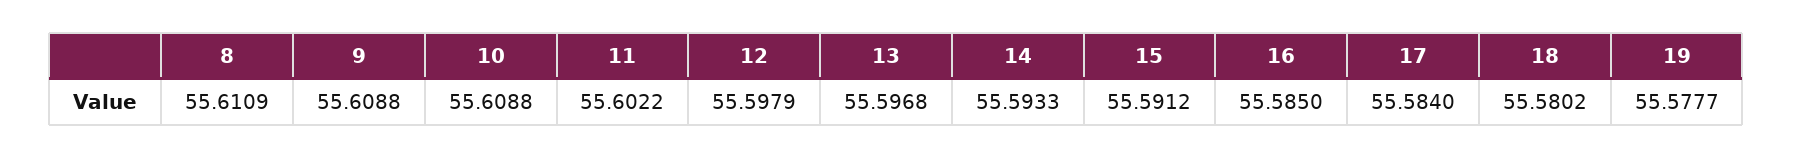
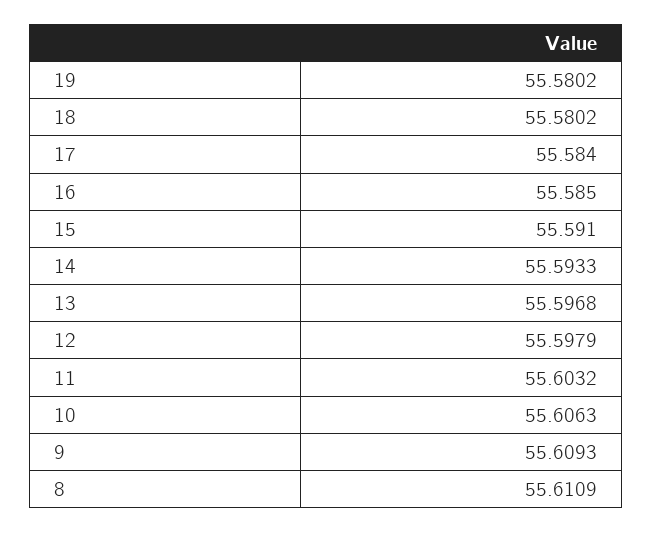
  {
    "8": 55.6109,
-   "9": 55.6088,
+   "9": 55.6093,
-   "10": 55.6088,
+   "10": 55.6063,
-   "11": 55.6022,
+   "11": 55.6032,
    "12": 55.5979,
    "13": 55.5968,
    "14": 55.5933,
-   "15": 55.5912,
+   "15": 55.591,
    "16": 55.585,
    "17": 55.584,
    "18": 55.5802,
-   "19": 55.5777
+   "19": 55.5802
  }

